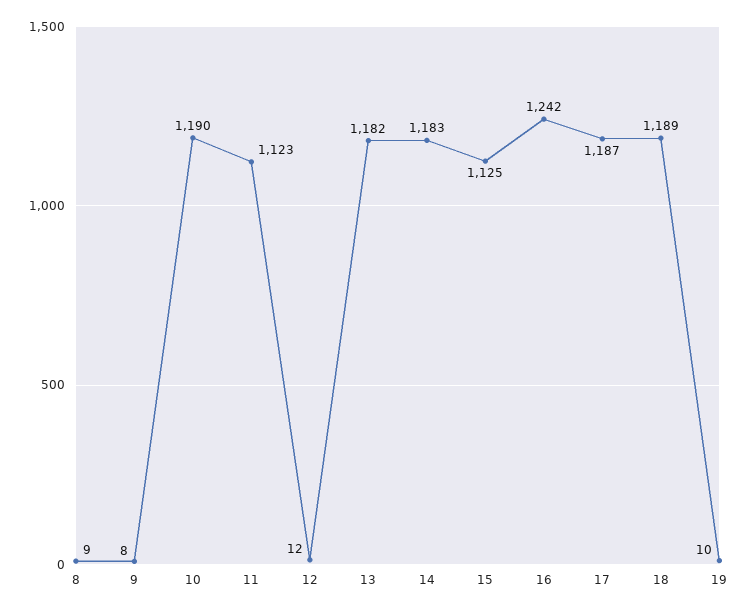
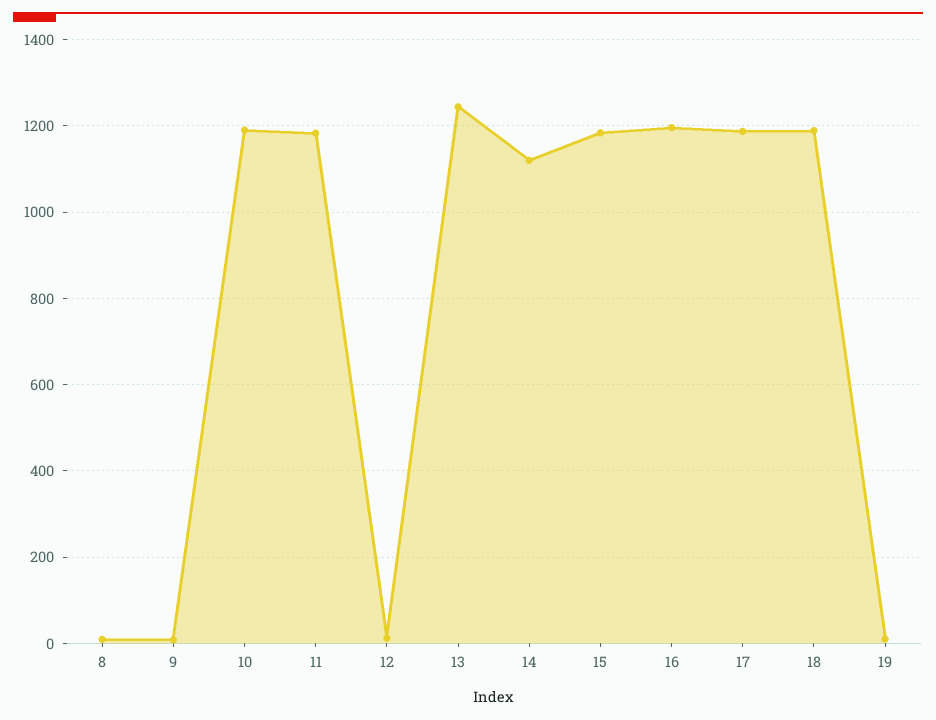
  {
    "8": 9,
    "9": 8,
    "10": 1190,
-   "11": 1123,
+   "11": 1180,
    "12": 12,
-   "13": 1182,
+   "13": 1240,
-   "14": 1183,
+   "14": 1120,
-   "15": 1125,
+   "15": 1180,
-   "16": 1242,
+   "16": 1200,
    "17": 1187,
    "18": 1189,
    "19": 10
  }

